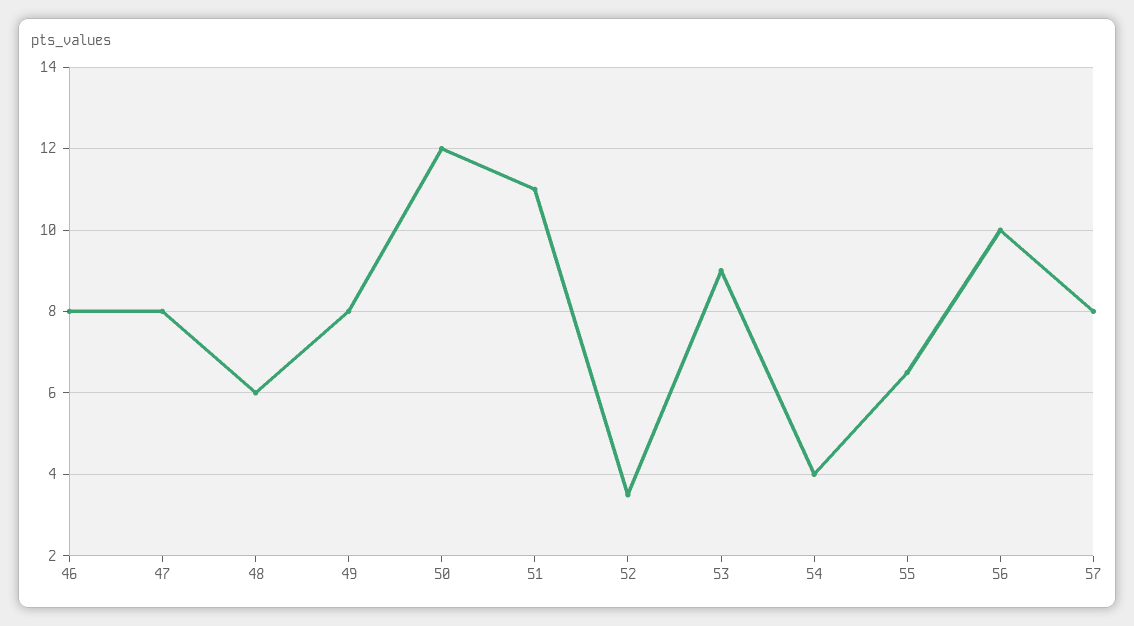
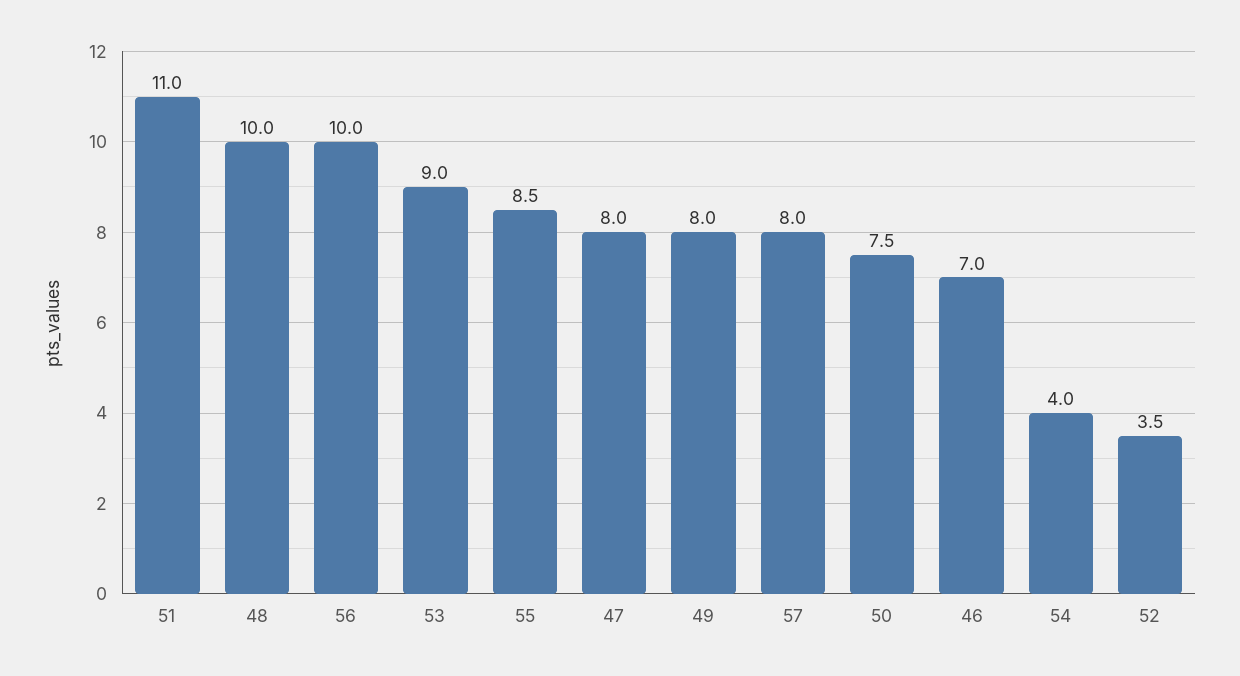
  {
-   "46": 8,
+   "46": 7,
    "47": 8,
-   "48": 6,
+   "48": 10,
    "49": 8,
-   "50": 12,
+   "50": 7.5,
    "51": 11,
    "52": 3.5,
    "53": 9,
    "54": 4,
-   "55": 6.5,
+   "55": 8.5,
    "56": 10,
    "57": 8
  }

